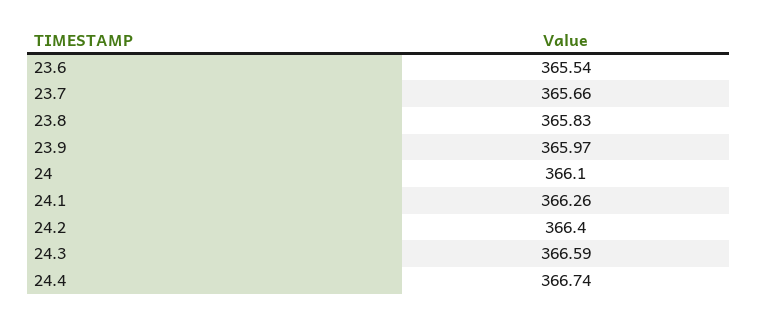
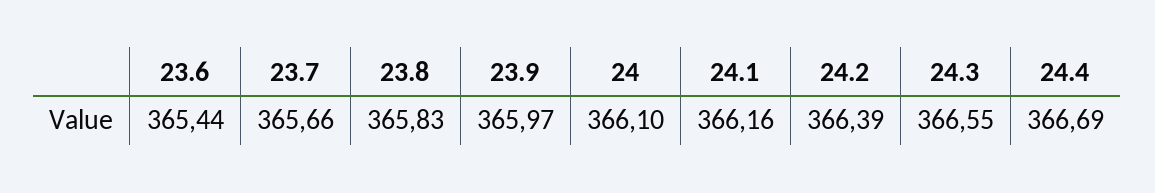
  {
-   "23.6": 365.54,
+   "23.6": 365.44,
    "23.7": 365.66,
    "23.8": 365.83,
    "23.9": 365.97,
    "24": 366.1,
-   "24.1": 366.26,
+   "24.1": 366.16,
-   "24.2": 366.4,
+   "24.2": 366.39,
-   "24.3": 366.59,
+   "24.3": 366.55,
-   "24.4": 366.74
+   "24.4": 366.69
  }

